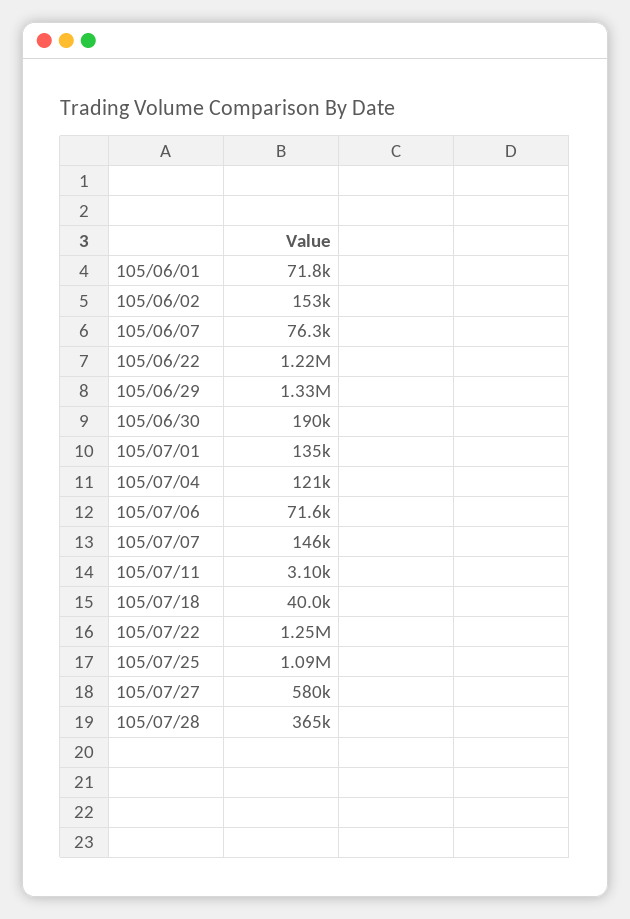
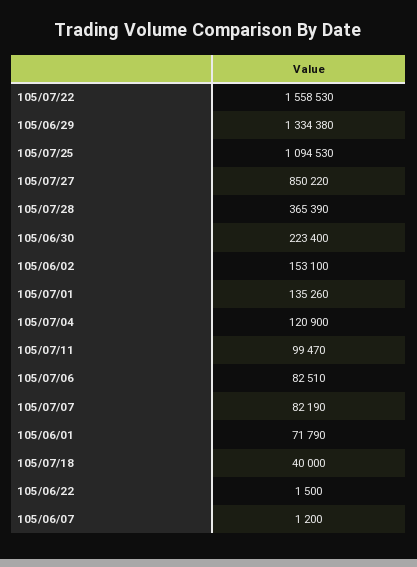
  {
    "105/06/01": 71790,
    "105/06/02": 153100,
-   "105/06/07": 76300,
+   "105/06/07": 1200,
-   "105/06/22": 1220000,
+   "105/06/22": 1500,
    "105/06/29": 1334380,
-   "105/06/30": 190000,
+   "105/06/30": 223400,
    "105/07/01": 135260,
    "105/07/04": 120900,
-   "105/07/06": 71600,
+   "105/07/06": 82510,
-   "105/07/07": 146000,
+   "105/07/07": 82190,
-   "105/07/11": 3100,
+   "105/07/11": 99470,
    "105/07/18": 40000,
-   "105/07/22": 1250000,
+   "105/07/22": 1558530,
    "105/07/25": 1094530,
-   "105/07/27": 580000,
+   "105/07/27": 850220,
    "105/07/28": 365390
  }

